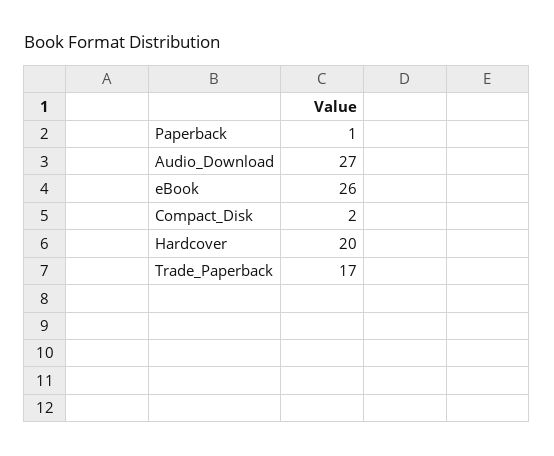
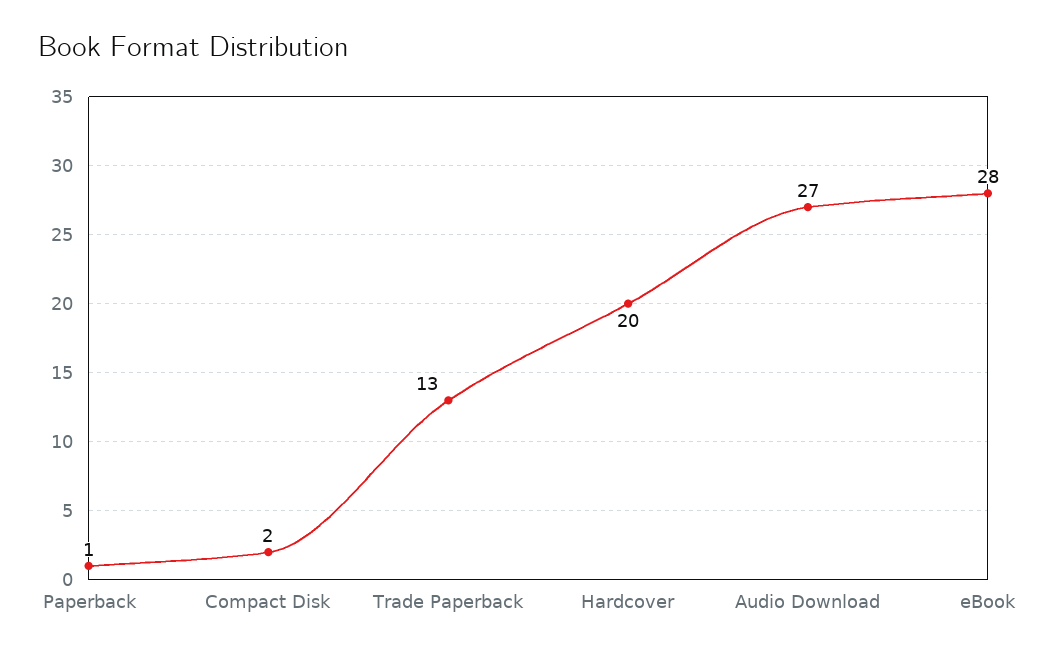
  {
    "Paperback": 1,
    "Audio_Download": 27,
-   "eBook": 26,
+   "eBook": 28,
    "Compact_Disk": 2,
    "Hardcover": 20,
-   "Trade_Paperback": 17
+   "Trade_Paperback": 13
  }

